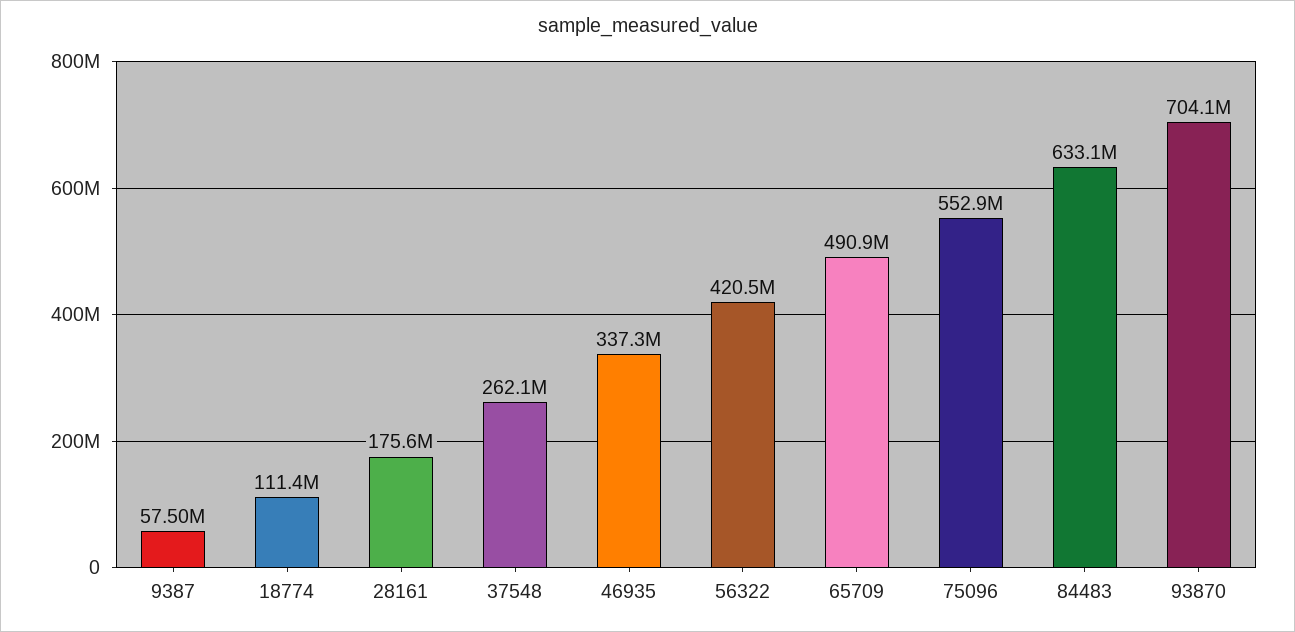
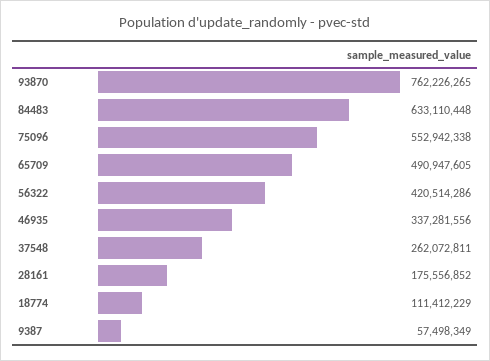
  {
    "9387": 57498349,
    "18774": 111412229,
    "28161": 175556852,
    "37548": 262072811,
    "46935": 337281556,
    "56322": 420514286,
    "65709": 490947605,
    "75096": 552942338,
    "84483": 633110448,
-   "93870": 704100000
+   "93870": 762226265
  }

